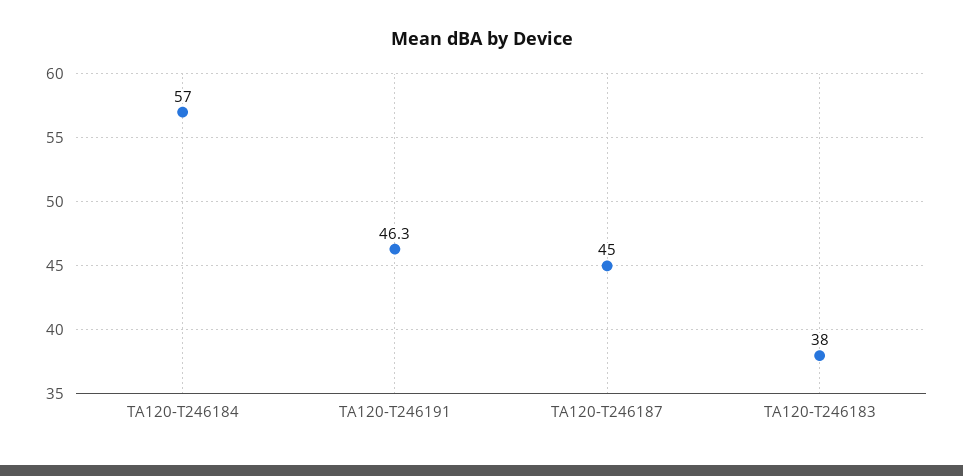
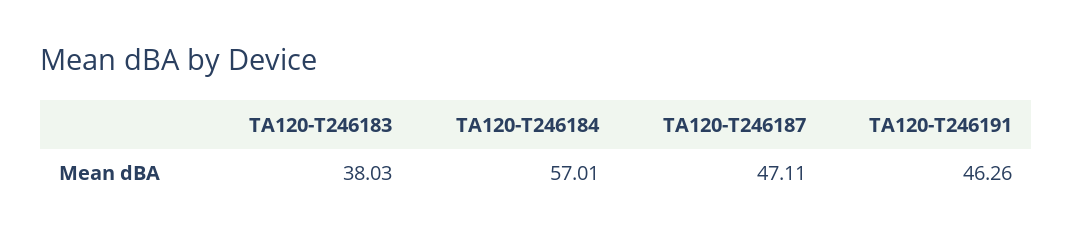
  {
    "TA120-T246184": 57.01,
    "TA120-T246191": 46.26,
-   "TA120-T246187": 45,
+   "TA120-T246187": 47.11,
    "TA120-T246183": 38.03
  }

